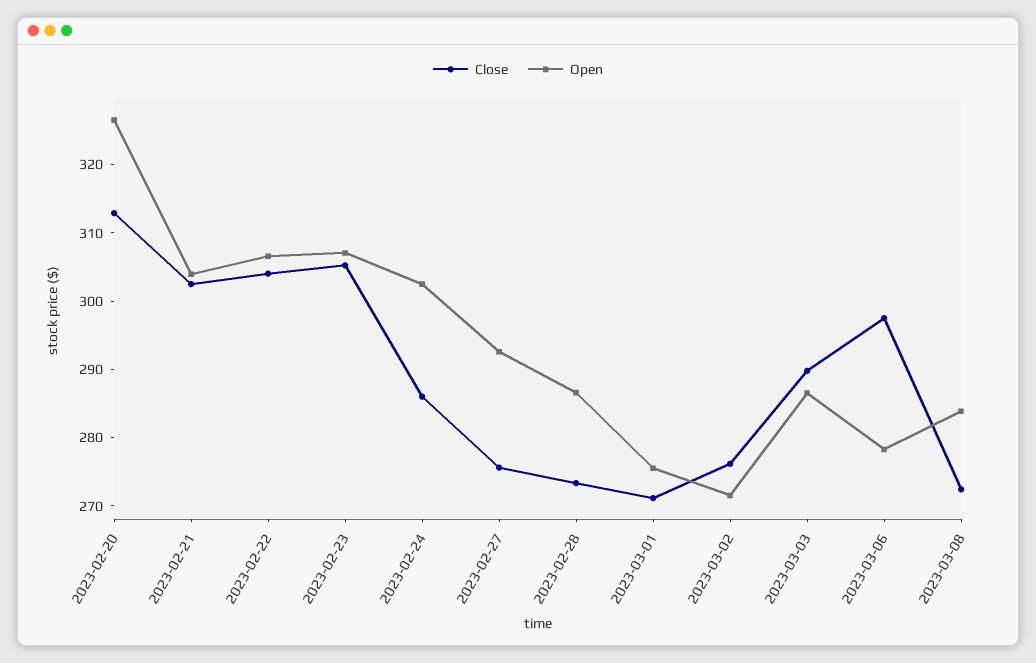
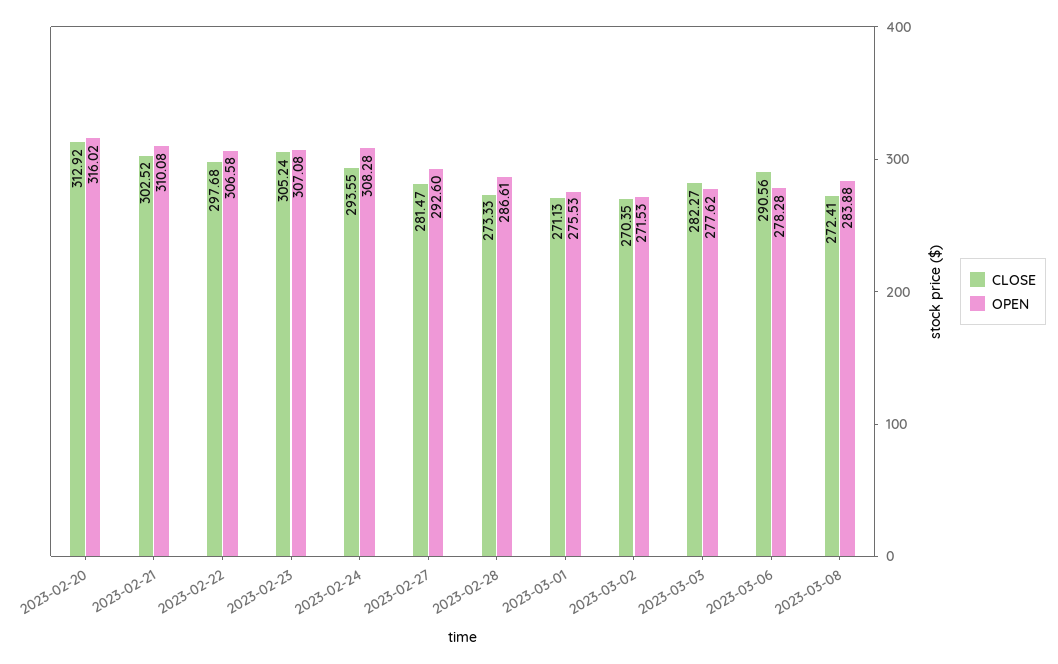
  {
    "Close": {
      "2023-02-20": 312.92,
      "2023-02-21": 302.52,
-     "2023-02-22": 304,
+     "2023-02-22": 297.68,
      "2023-02-23": 305.24,
-     "2023-02-24": 286,
+     "2023-02-24": 293.55,
-     "2023-02-27": 276,
+     "2023-02-27": 281.47,
      "2023-02-28": 273.33,
      "2023-03-01": 271.13,
-     "2023-03-02": 276,
+     "2023-03-02": 270.35,
-     "2023-03-03": 290,
+     "2023-03-03": 282.27,
-     "2023-03-06": 298,
+     "2023-03-06": 290.56,
      "2023-03-08": 272.41
    },
    "Open": {
-     "2023-02-20": 326,
+     "2023-02-20": 316.02,
-     "2023-02-21": 304,
+     "2023-02-21": 310.08,
      "2023-02-22": 306.58,
      "2023-02-23": 307.08,
-     "2023-02-24": 302,
+     "2023-02-24": 308.28,
      "2023-02-27": 292.6,
      "2023-02-28": 286.61,
      "2023-03-01": 275.53,
      "2023-03-02": 271.53,
-     "2023-03-03": 286,
+     "2023-03-03": 277.62,
      "2023-03-06": 278.28,
      "2023-03-08": 283.88
    }
  }

